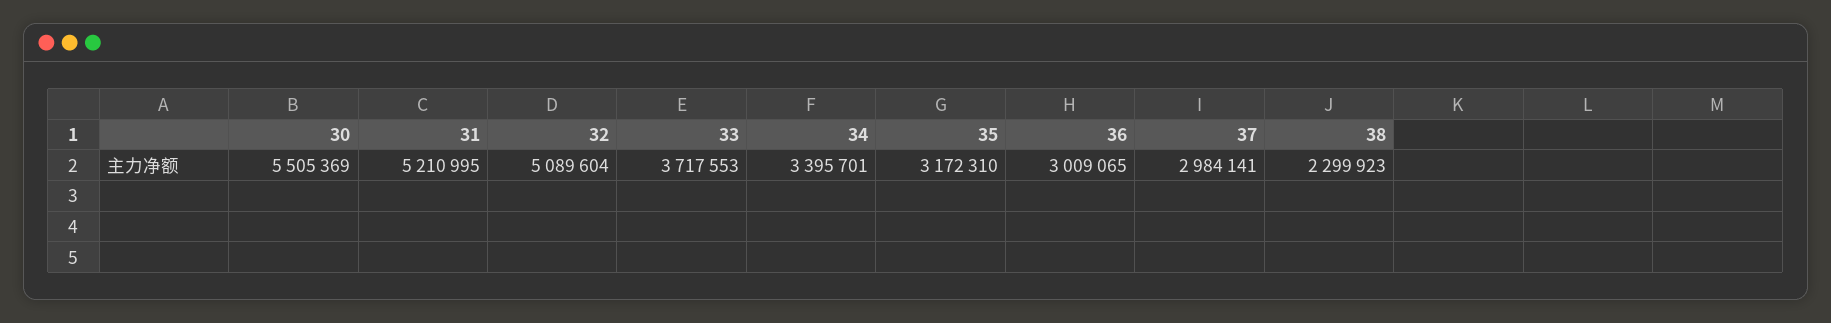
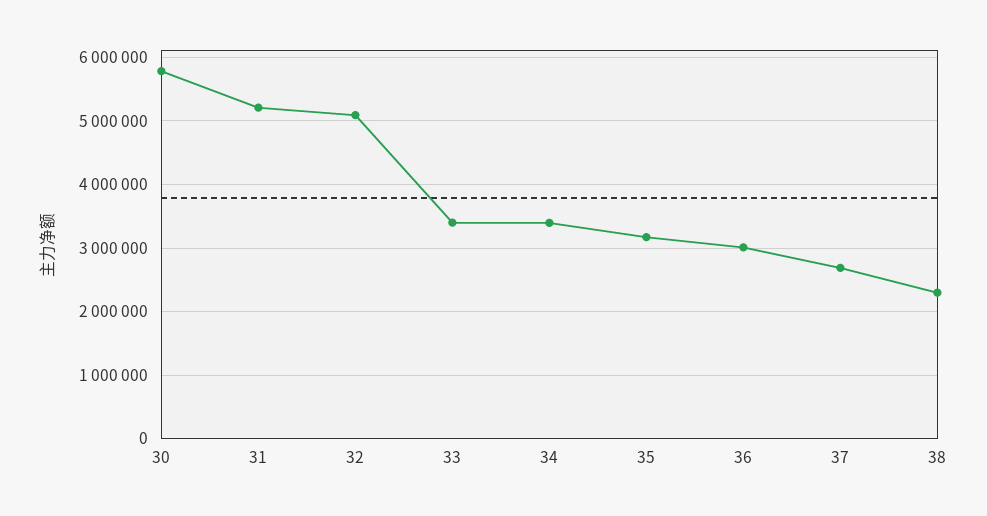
  {
-   "30": 5505369,
+   "30": 5800000,
    "31": 5210995,
    "32": 5089604,
-   "33": 3717553,
+   "33": 3400000,
    "34": 3395701,
    "35": 3172310,
    "36": 3009065,
-   "37": 2984141,
+   "37": 2700000,
    "38": 2299923
  }

